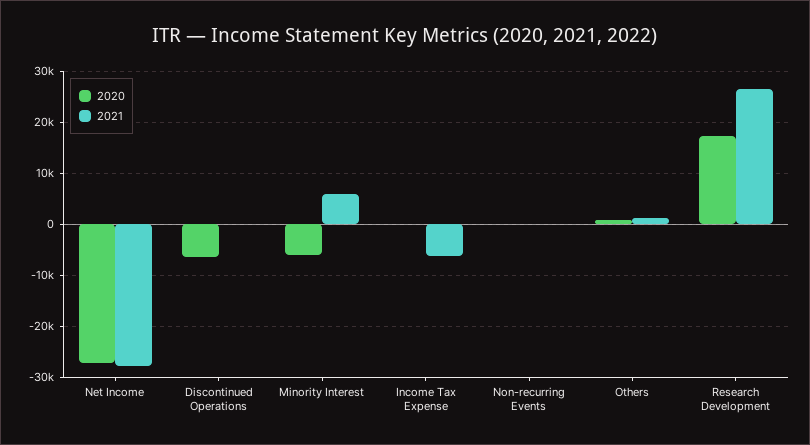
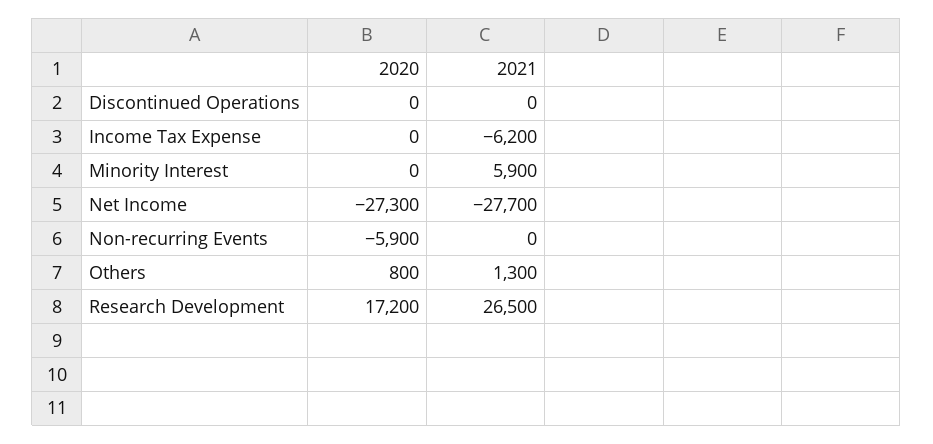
  {
    "2020": {
      "Net Income": -27300,
-     "Discontinued Operations": -6000,
+     "Discontinued Operations": 0,
-     "Minority Interest": -6000,
+     "Minority Interest": 0,
      "Income Tax Expense": 0,
-     "Non-recurring Events": 0,
+     "Non-recurring Events": -5900,
      "Others": 800,
      "Research Development": 17200
    },
    "2021": {
      "Net Income": -27700,
      "Discontinued Operations": 0,
      "Minority Interest": 5900,
      "Income Tax Expense": -6200,
      "Non-recurring Events": 0,
      "Others": 1300,
      "Research Development": 26500
    }
  }

